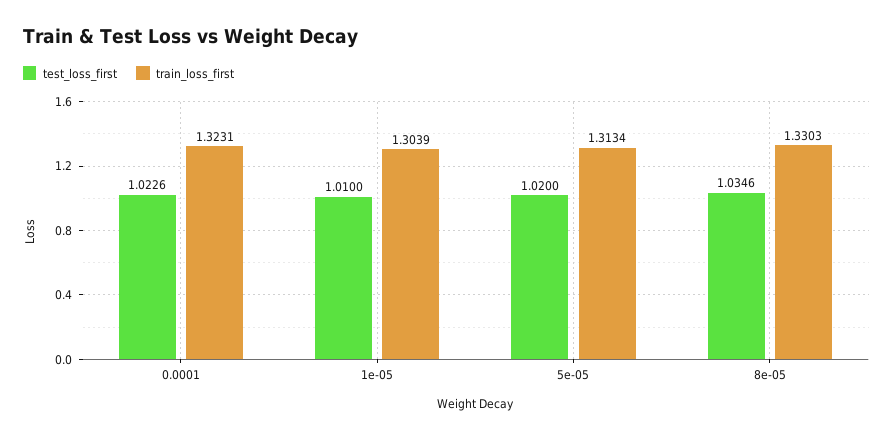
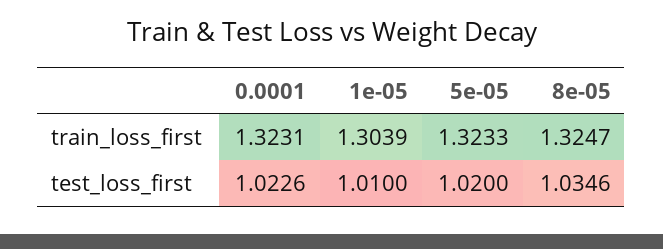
  {
    "test_loss_first": {
      "0.0001": 1.0226,
      "1e-05": 1.01,
      "5e-05": 1.02,
      "8e-05": 1.0346
    },
    "train_loss_first": {
      "0.0001": 1.3231,
      "1e-05": 1.3039,
-     "5e-05": 1.3134,
+     "5e-05": 1.3233,
-     "8e-05": 1.3303
+     "8e-05": 1.3247
    }
  }

